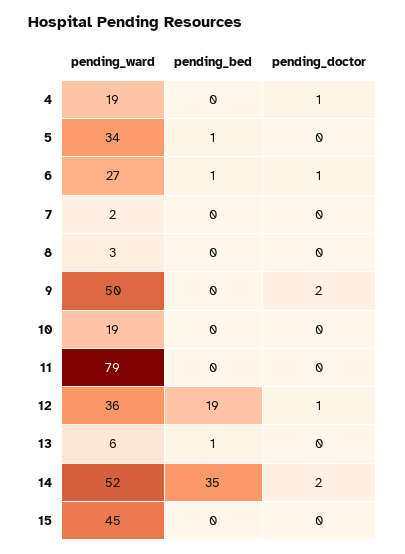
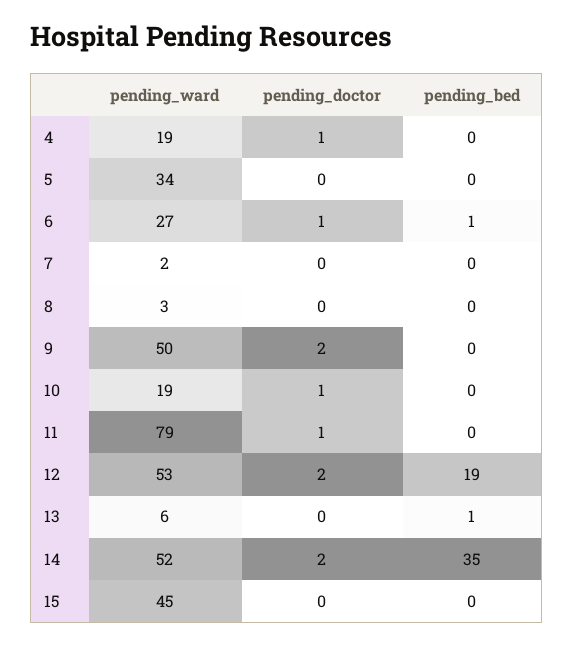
  {
    "pending_ward": {
      "4": 19,
      "5": 34,
      "6": 27,
      "7": 2,
      "8": 3,
      "9": 50,
      "10": 19,
      "11": 79,
-     "12": 36,
+     "12": 53,
      "13": 6,
      "14": 52,
      "15": 45
    },
    "pending_bed": {
      "4": 0,
-     "5": 1,
+     "5": 0,
      "6": 1,
      "7": 0,
      "8": 0,
      "9": 0,
      "10": 0,
      "11": 0,
      "12": 19,
      "13": 1,
      "14": 35,
      "15": 0
    },
    "pending_doctor": {
      "4": 1,
      "5": 0,
      "6": 1,
      "7": 0,
      "8": 0,
      "9": 2,
-     "10": 0,
+     "10": 1,
-     "11": 0,
+     "11": 1,
-     "12": 1,
+     "12": 2,
      "13": 0,
      "14": 2,
      "15": 0
    }
  }

